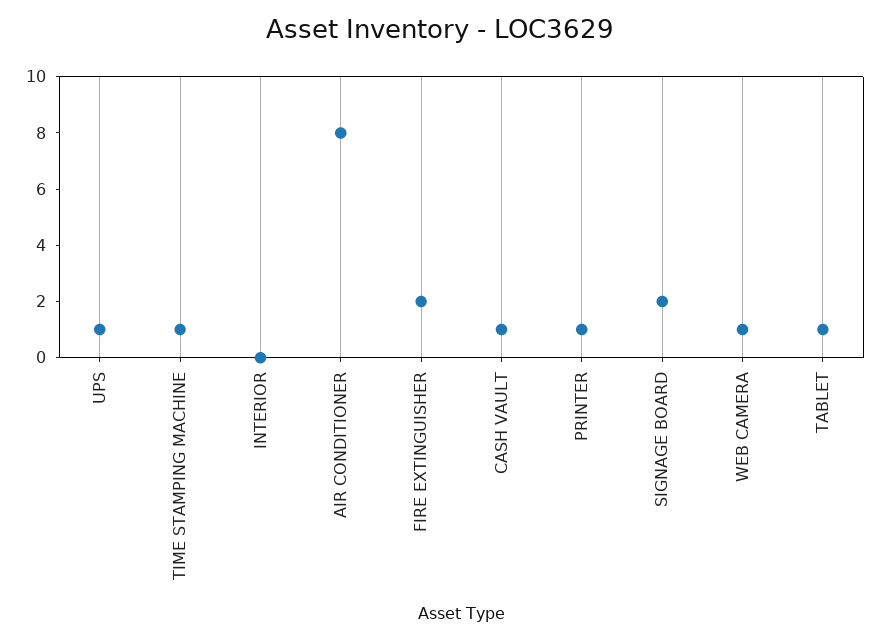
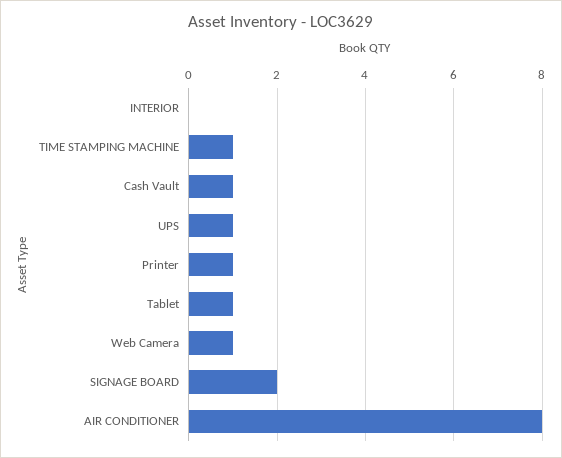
  {
    "UPS": 1,
    "TIME STAMPING MACHINE": 1,
    "INTERIOR": 0,
    "AIR CONDITIONER": 8,
-   "FIRE EXTINGUISHER": 2,
    "CASH VAULT": 1,
    "PRINTER": 1,
    "SIGNAGE BOARD": 2,
    "WEB CAMERA": 1,
    "TABLET": 1
  }

